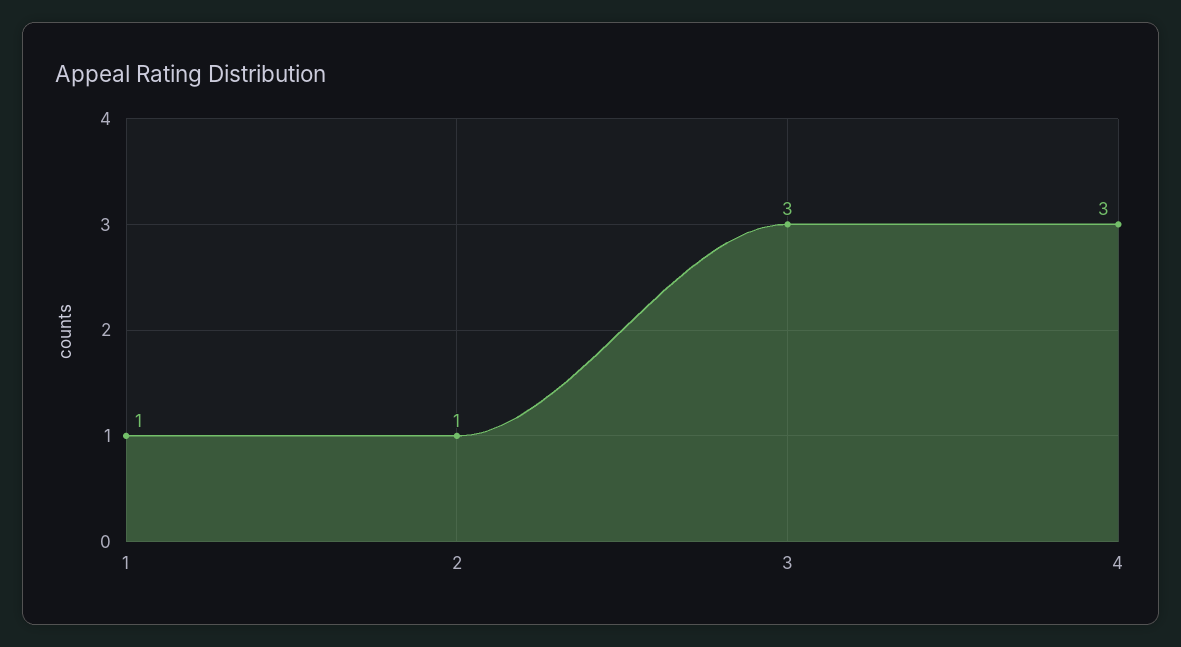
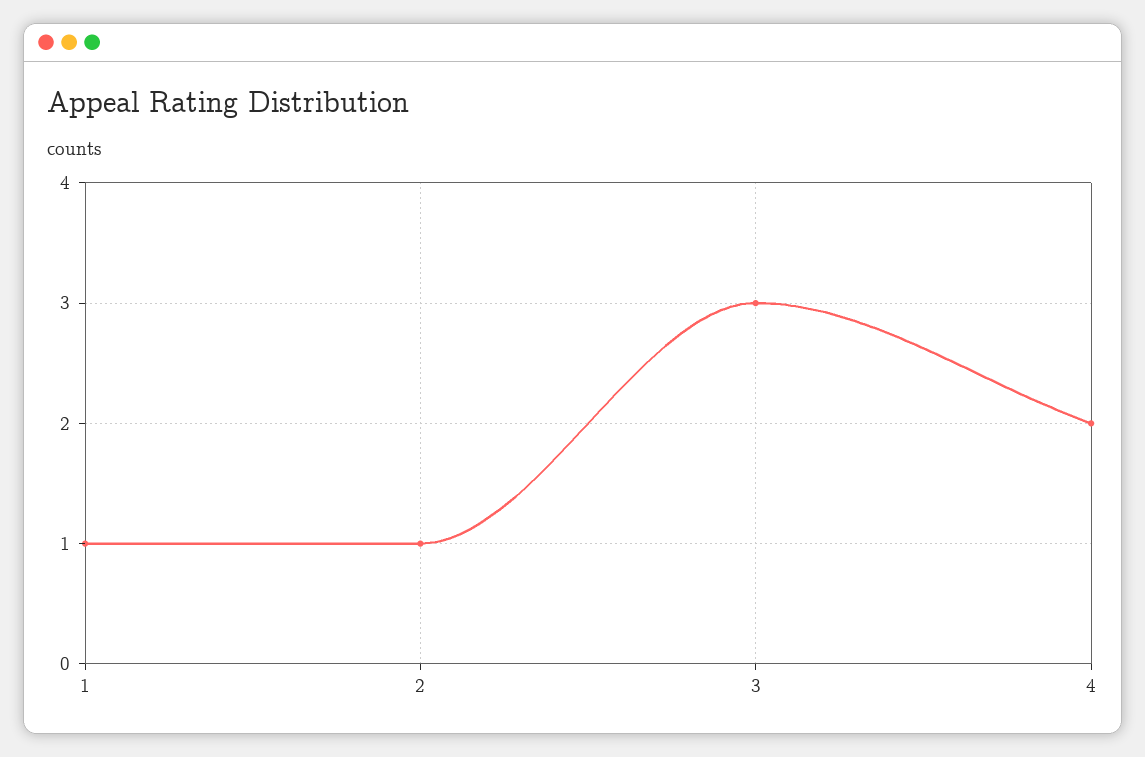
  {
    "1": 1,
    "2": 1,
    "3": 3,
-   "4": 3
+   "4": 2
  }

